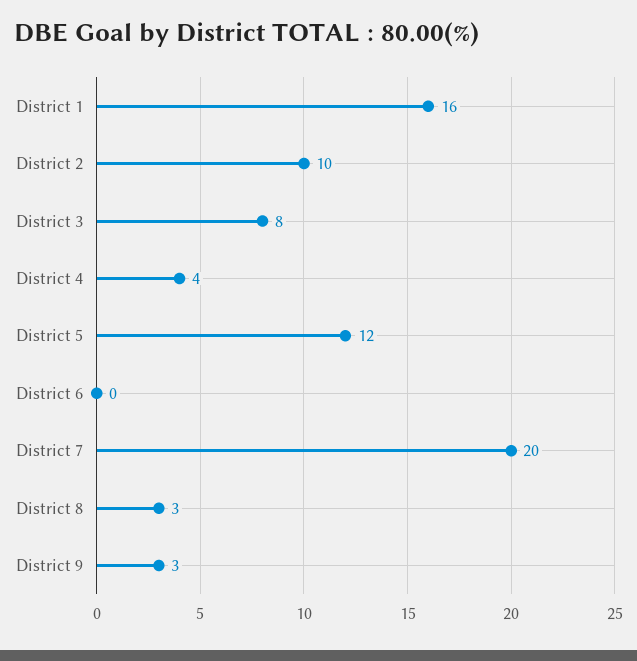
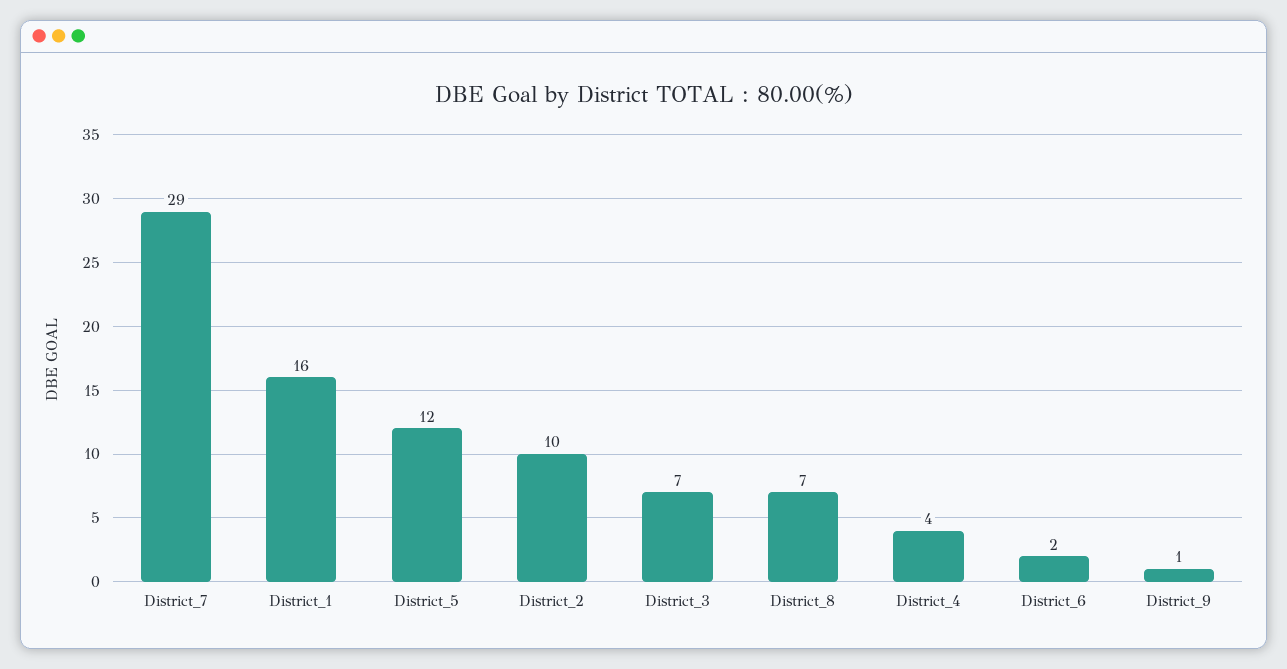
  {
    "District 1": 16,
    "District 2": 10,
-   "District 3": 8,
+   "District 3": 7,
    "District 4": 4,
    "District 5": 12,
-   "District 6": 0,
+   "District 6": 2,
-   "District 7": 20,
+   "District 7": 29,
-   "District 8": 3,
+   "District 8": 7,
-   "District 9": 3
+   "District 9": 1
  }

